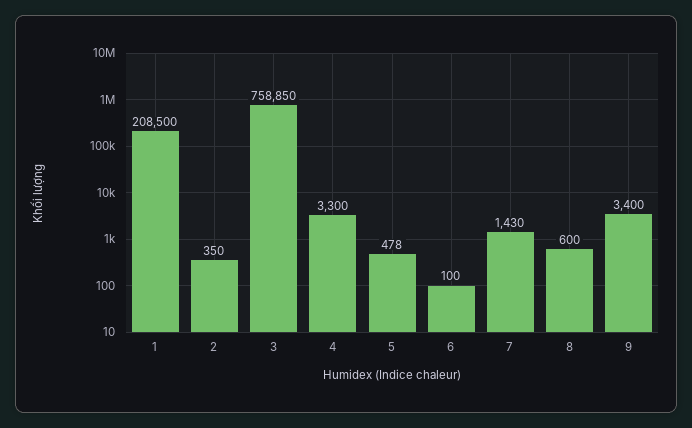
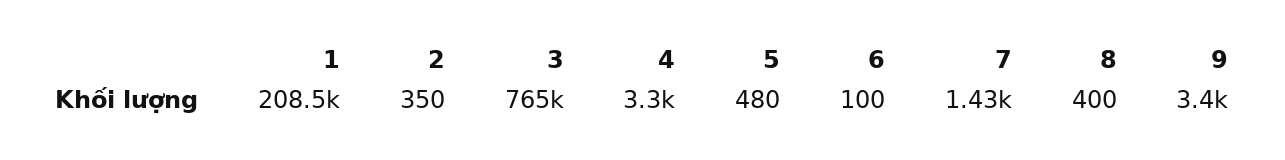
  {
    "1": 208500,
    "2": 350,
-   "3": 758850,
+   "3": 765000,
    "4": 3300,
-   "5": 478,
+   "5": 480,
    "6": 100,
    "7": 1430,
-   "8": 600,
+   "8": 400,
    "9": 3400
  }

